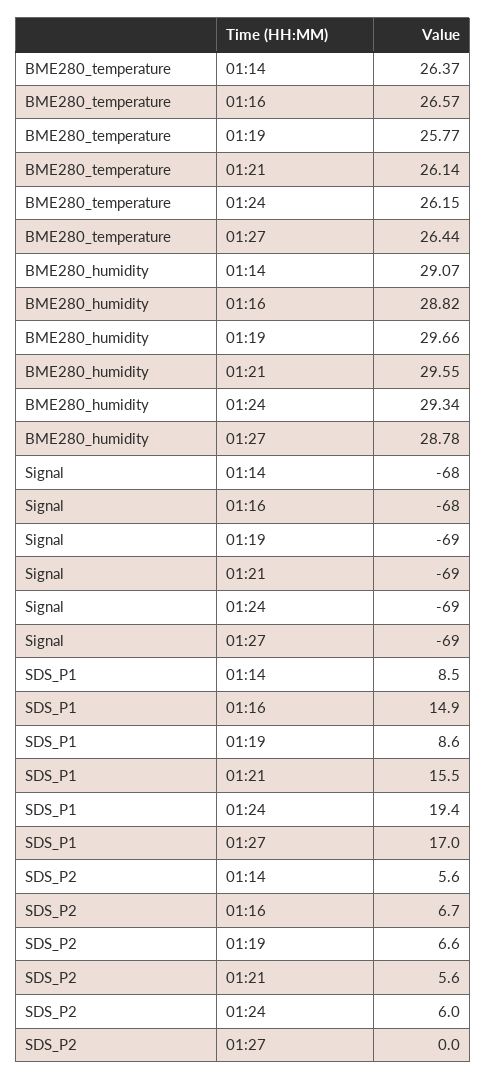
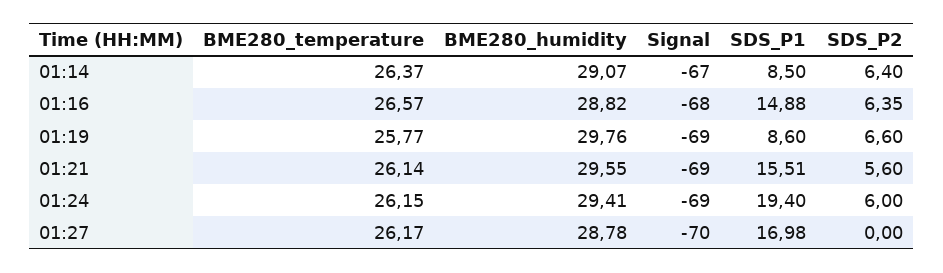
  {
    "BME280_temperature": {
      "01:14": 26.37,
      "01:16": 26.57,
      "01:19": 25.77,
      "01:21": 26.14,
      "01:24": 26.15,
-     "01:27": 26.44
+     "01:27": 26.17
    },
    "BME280_humidity": {
      "01:14": 29.07,
      "01:16": 28.82,
-     "01:19": 29.66,
+     "01:19": 29.76,
      "01:21": 29.55,
-     "01:24": 29.34,
+     "01:24": 29.41,
      "01:27": 28.78
    },
    "Signal": {
-     "01:14": -68,
+     "01:14": -67,
      "01:16": -68,
      "01:19": -69,
      "01:21": -69,
      "01:24": -69,
-     "01:27": -69
+     "01:27": -70
    },
    "SDS_P1": {
      "01:14": 8.5,
      "01:16": 14.88,
      "01:19": 8.6,
      "01:21": 15.51,
      "01:24": 19.4,
      "01:27": 16.98
    },
    "SDS_P2": {
-     "01:14": 5.6,
+     "01:14": 6.4,
-     "01:16": 6.7,
+     "01:16": 6.35,
      "01:19": 6.6,
      "01:21": 5.6,
      "01:24": 6,
      "01:27": 0
    }
  }

